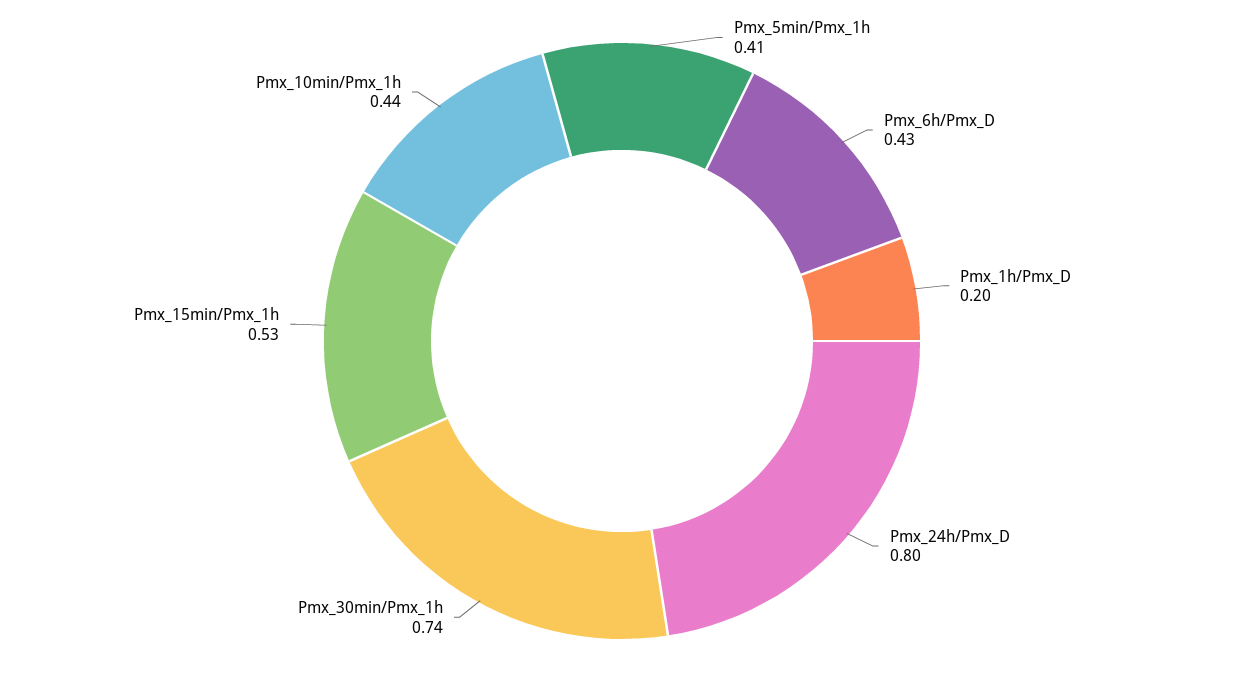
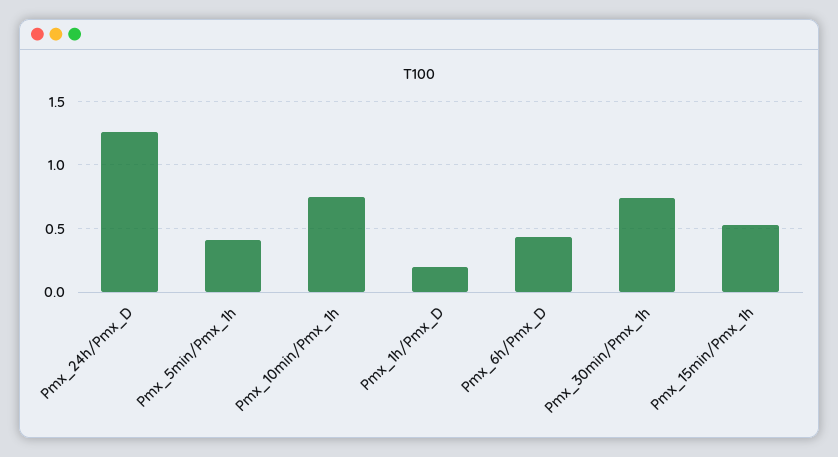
  {
    "Pmx_5min/Pmx_1h": 0.41,
    "Pmx_6h/Pmx_D": 0.43,
    "Pmx_1h/Pmx_D": 0.2,
-   "Pmx_24h/Pmx_D": 0.8,
+   "Pmx_24h/Pmx_D": 1.25,
    "Pmx_30min/Pmx_1h": 0.74,
    "Pmx_15min/Pmx_1h": 0.53,
-   "Pmx_10min/Pmx_1h": 0.44
+   "Pmx_10min/Pmx_1h": 0.75
  }

